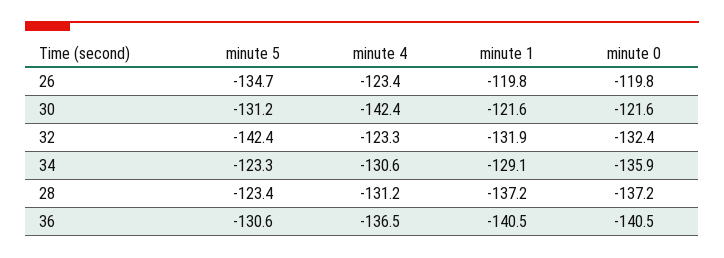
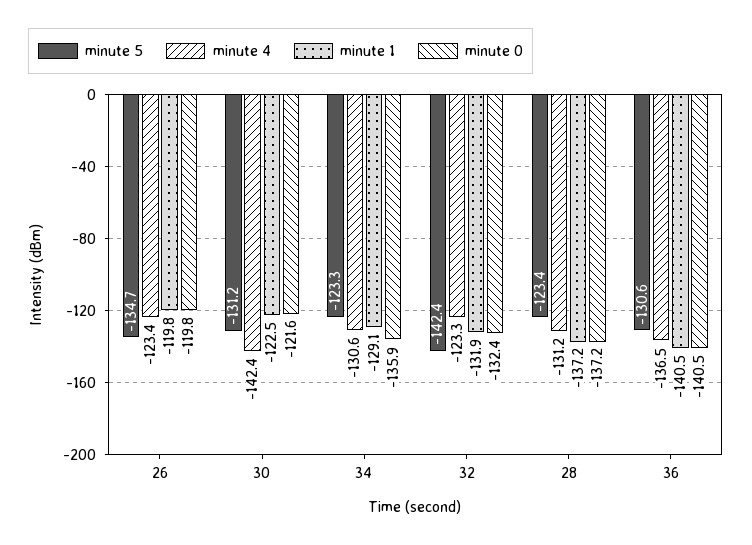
  {
    "minute 5": {
      "26": -134.7,
      "30": -131.2,
      "32": -142.4,
      "34": -123.3,
      "28": -123.4,
      "36": -130.6
    },
    "minute 4": {
      "26": -123.4,
      "30": -142.4,
      "32": -123.3,
      "34": -130.6,
      "28": -131.2,
      "36": -136.5
    },
    "minute 1": {
      "26": -119.8,
-     "30": -121.6,
+     "30": -122.5,
      "32": -131.9,
      "34": -129.1,
      "28": -137.2,
      "36": -140.5
    },
    "minute 0": {
      "26": -119.8,
      "30": -121.6,
      "32": -132.4,
      "34": -135.9,
      "28": -137.2,
      "36": -140.5
    }
  }

